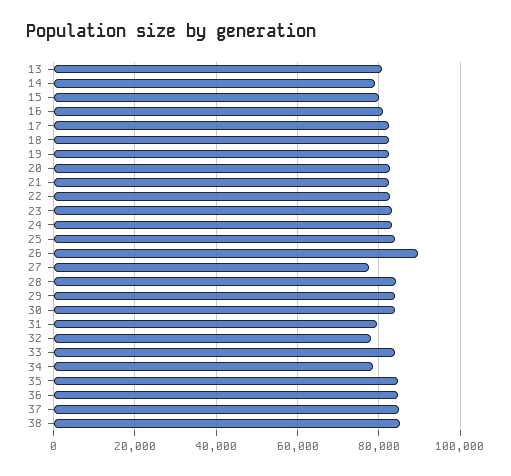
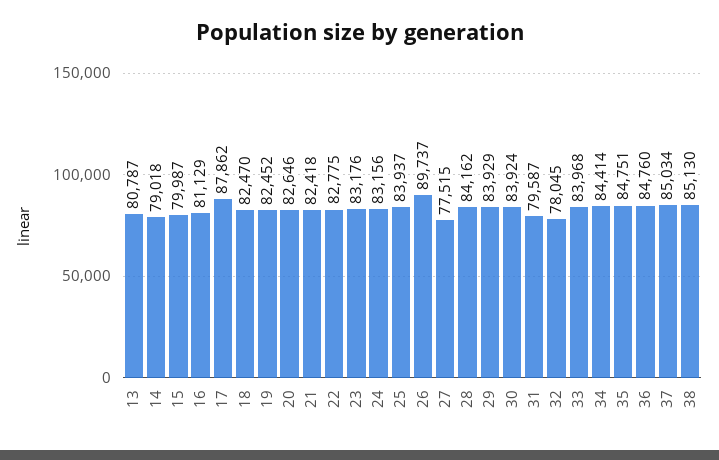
  {
    "13": 80787,
    "14": 79018,
    "15": 79987,
    "16": 81129,
-   "17": 82000,
+   "17": 87862,
    "18": 82470,
    "19": 82452,
    "20": 82646,
    "21": 82418,
    "22": 82775,
    "23": 83176,
    "24": 83156,
    "25": 83937,
    "26": 89737,
    "27": 77515,
    "28": 84162,
    "29": 83929,
    "30": 83924,
    "31": 79587,
    "32": 78045,
    "33": 83968,
-   "34": 78000,
+   "34": 84414,
    "35": 84751,
    "36": 84760,
    "37": 85034,
    "38": 85130
  }

